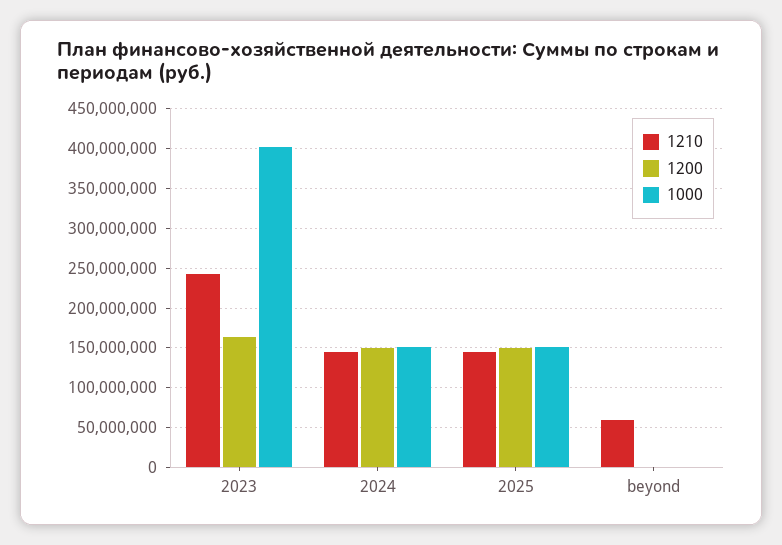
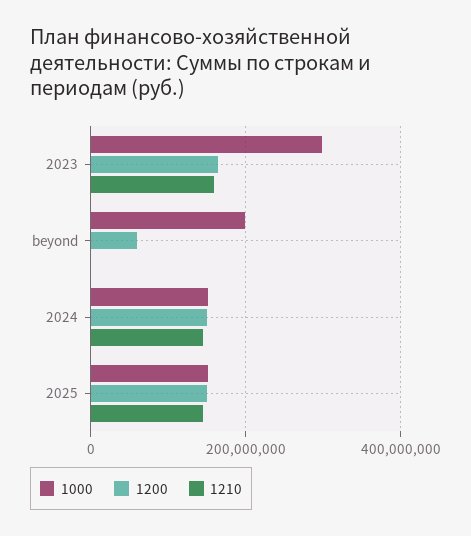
  {
    "1210": {
-     "2023": 240000000,
+     "2023": 160000000,
      "2024": 150000000,
      "2025": 150000000,
-     "beyond": 60000000
+     "beyond": 0
    },
    "1200": {
      "2023": 160000000,
      "2024": 150000000,
      "2025": 150000000,
-     "beyond": 0
+     "beyond": 60000000
    },
    "1000": {
-     "2023": 400000000,
+     "2023": 300000000,
      "2024": 150000000,
      "2025": 150000000,
-     "beyond": 0
+     "beyond": 200000000
    }
  }

